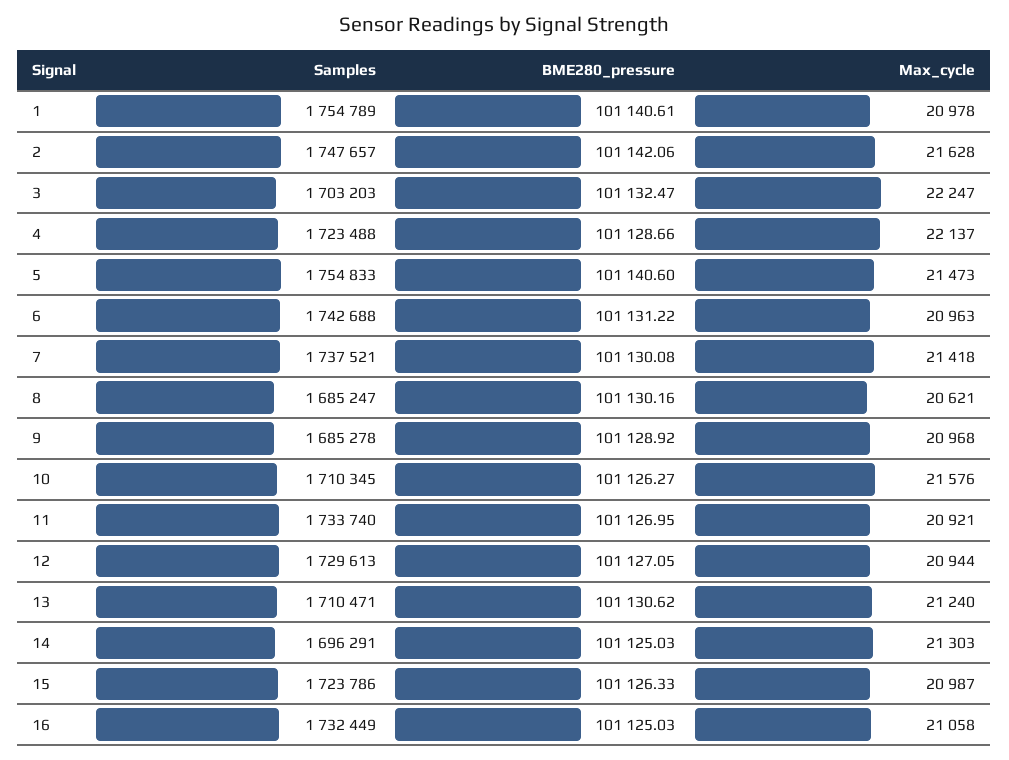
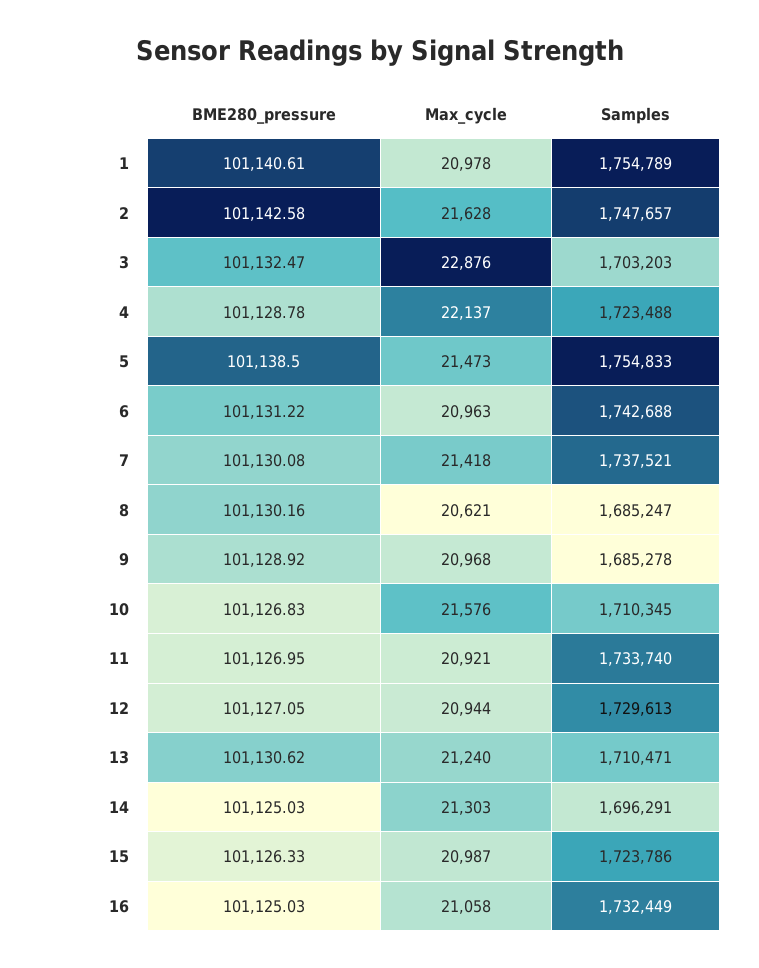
  {
    "Samples": {
      "1": 1754789,
      "2": 1747657,
      "3": 1703203,
      "4": 1723488,
      "5": 1754833,
      "6": 1742688,
      "7": 1737521,
      "8": 1685247,
      "9": 1685278,
      "10": 1710345,
      "11": 1733740,
      "12": 1729613,
      "13": 1710471,
      "14": 1696291,
      "15": 1723786,
      "16": 1732449
    },
    "BME280_pressure": {
      "1": 101140.61,
-     "2": 101142.06,
+     "2": 101142.58,
      "3": 101132.47,
-     "4": 101128.66,
+     "4": 101128.78,
-     "5": 101140.6,
+     "5": 101138.5,
      "6": 101131.22,
      "7": 101130.08,
      "8": 101130.16,
      "9": 101128.92,
-     "10": 101126.27,
+     "10": 101126.83,
      "11": 101126.95,
      "12": 101127.05,
      "13": 101130.62,
      "14": 101125.03,
      "15": 101126.33,
      "16": 101125.03
    },
    "Max_cycle": {
      "1": 20978,
      "2": 21628,
-     "3": 22247,
+     "3": 22876,
      "4": 22137,
      "5": 21473,
      "6": 20963,
      "7": 21418,
      "8": 20621,
      "9": 20968,
      "10": 21576,
      "11": 20921,
      "12": 20944,
      "13": 21240,
      "14": 21303,
      "15": 20987,
      "16": 21058
    }
  }

